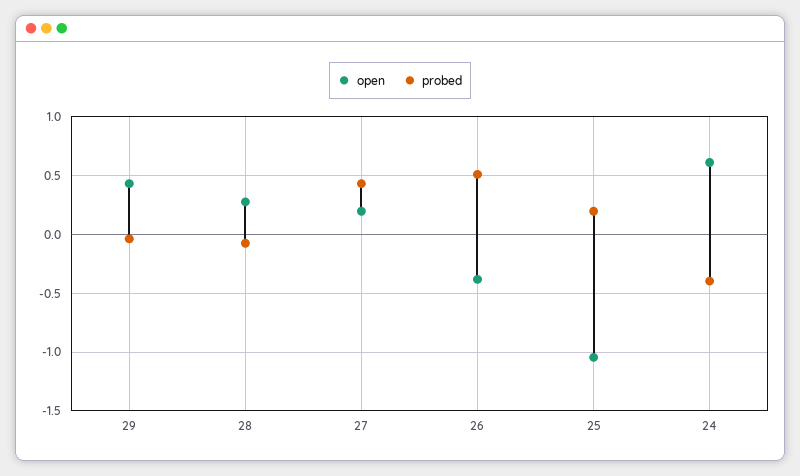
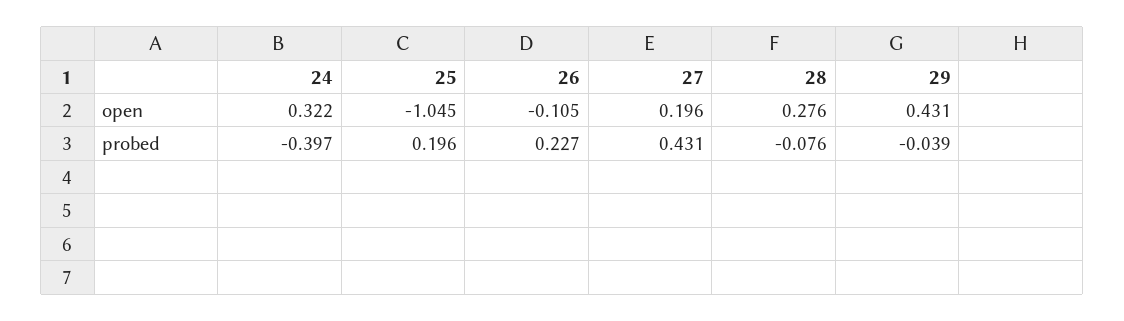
  {
    "open": {
      "29": 0.431,
      "28": 0.276,
      "27": 0.196,
-     "26": -0.4,
+     "26": -0.105,
      "25": -1.045,
-     "24": 0.6
+     "24": 0.322
    },
    "probed": {
      "29": -0.039,
      "28": -0.076,
      "27": 0.431,
-     "26": 0.5,
+     "26": 0.227,
      "25": 0.196,
      "24": -0.397
    }
  }

